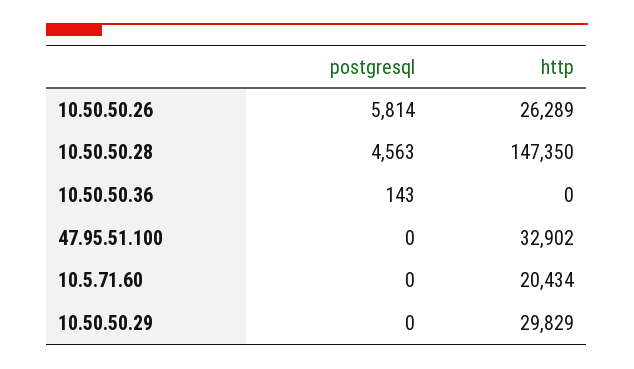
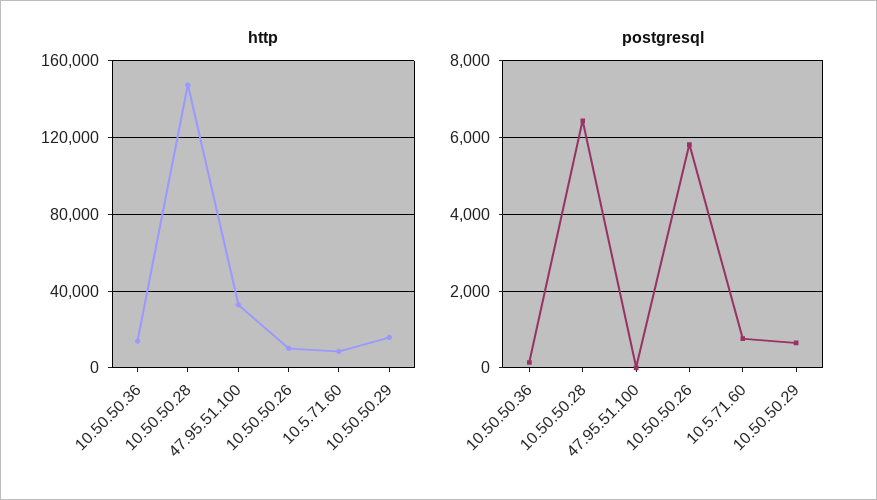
  {
    "postgresql": {
      "10.50.50.26": 5814,
-     "10.50.50.28": 4563,
+     "10.50.50.28": 6400,
      "10.50.50.36": 143,
      "47.95.51.100": 0,
-     "10.5.71.60": 0,
+     "10.5.71.60": 800,
-     "10.50.50.29": 0
+     "10.50.50.29": 600
    },
    "http": {
-     "10.50.50.26": 26289,
+     "10.50.50.26": 10000,
      "10.50.50.28": 147350,
-     "10.50.50.36": 0,
+     "10.50.50.36": 15000,
      "47.95.51.100": 32902,
-     "10.5.71.60": 20434,
+     "10.5.71.60": 10000,
-     "10.50.50.29": 29829
+     "10.50.50.29": 15000
    }
  }

